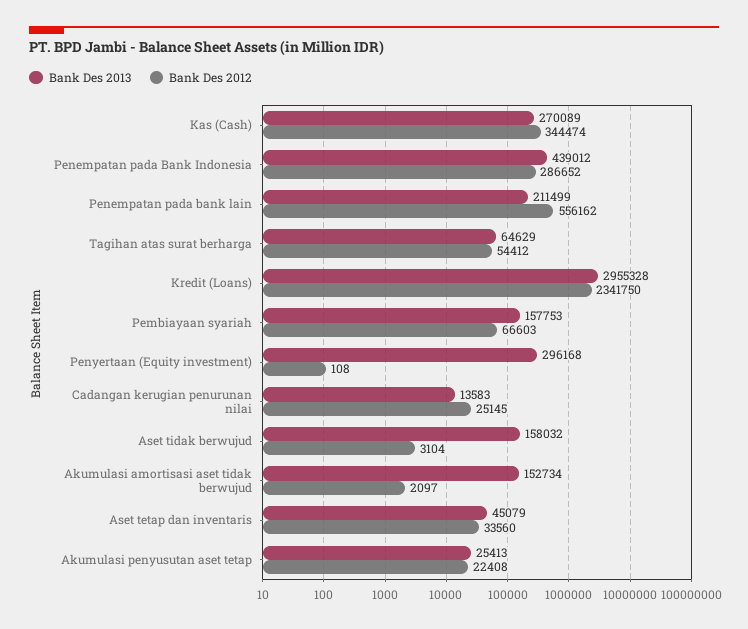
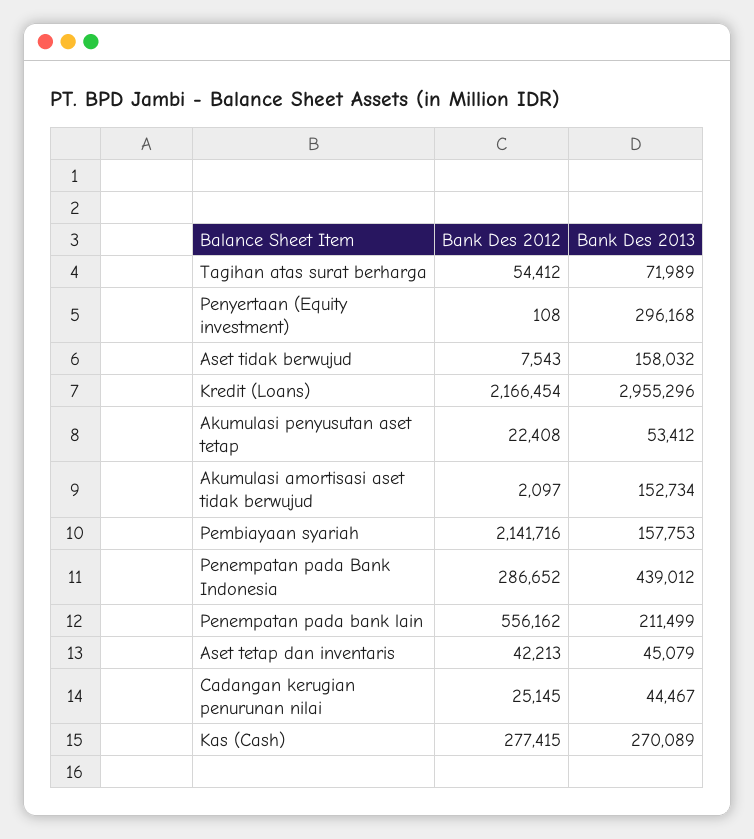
  {
    "Bank Des 2013": {
      "Kas (Cash)": 270089,
      "Penempatan pada Bank Indonesia": 439012,
      "Penempatan pada bank lain": 211499,
-     "Tagihan atas surat berharga": 64629,
+     "Tagihan atas surat berharga": 71989,
-     "Kredit (Loans)": 2955328,
+     "Kredit (Loans)": 2955296,
      "Pembiayaan syariah": 157753,
      "Penyertaan (Equity investment)": 296168,
-     "Cadangan kerugian penurunan nilai": 13583,
+     "Cadangan kerugian penurunan nilai": 44467,
      "Aset tidak berwujud": 158032,
      "Akumulasi amortisasi aset tidak berwujud": 152734,
      "Aset tetap dan inventaris": 45079,
-     "Akumulasi penyusutan aset tetap": 25413
+     "Akumulasi penyusutan aset tetap": 53412
    },
    "Bank Des 2012": {
-     "Kas (Cash)": 344474,
+     "Kas (Cash)": 277415,
      "Penempatan pada Bank Indonesia": 286652,
      "Penempatan pada bank lain": 556162,
      "Tagihan atas surat berharga": 54412,
-     "Kredit (Loans)": 2341750,
+     "Kredit (Loans)": 2166454,
-     "Pembiayaan syariah": 66603,
+     "Pembiayaan syariah": 2141716,
      "Penyertaan (Equity investment)": 108,
      "Cadangan kerugian penurunan nilai": 25145,
-     "Aset tidak berwujud": 3104,
+     "Aset tidak berwujud": 7543,
      "Akumulasi amortisasi aset tidak berwujud": 2097,
-     "Aset tetap dan inventaris": 33560,
+     "Aset tetap dan inventaris": 42213,
      "Akumulasi penyusutan aset tetap": 22408
    }
  }

